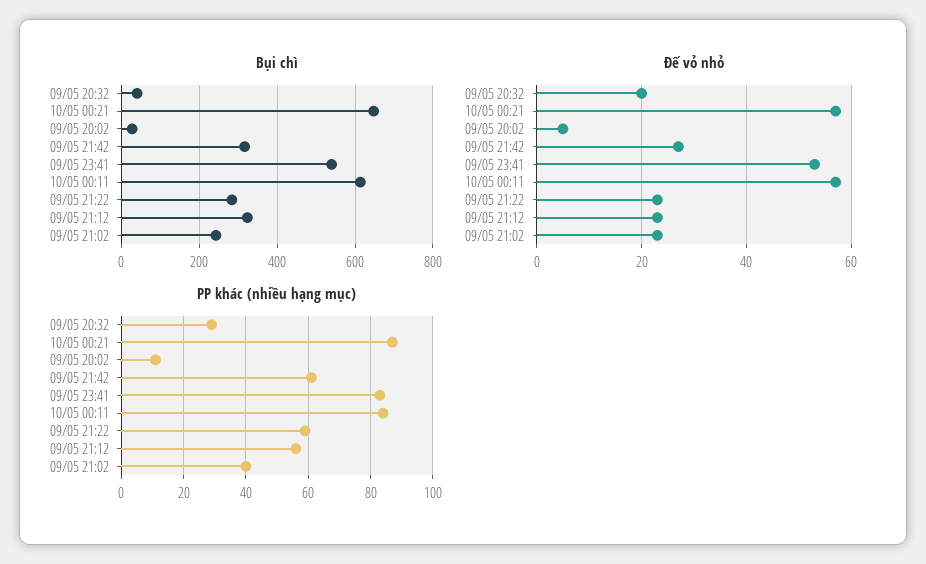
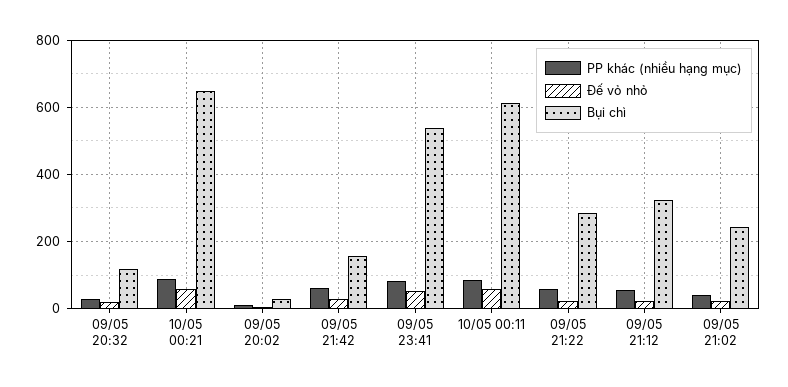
  {
    "Bụi chì": {
-     "09/05 20:32": 40,
+     "09/05 20:32": 120,
      "10/05 00:21": 640,
      "09/05 20:02": 20,
-     "09/05 21:42": 320,
+     "09/05 21:42": 160,
      "09/05 23:41": 540,
      "10/05 00:11": 620,
      "09/05 21:22": 280,
      "09/05 21:12": 320,
      "09/05 21:02": 240
    },
    "Đế vỏ nhỏ": {
      "09/05 20:32": 20,
      "10/05 00:21": 55,
      "09/05 20:02": 5,
      "09/05 21:42": 25,
      "09/05 23:41": 55,
      "10/05 00:11": 55,
      "09/05 21:22": 25,
      "09/05 21:12": 25,
      "09/05 21:02": 25
    },
    "PP khác (nhiều hạng mục)": {
      "09/05 20:32": 30,
      "10/05 00:21": 85,
      "09/05 20:02": 10,
      "09/05 21:42": 60,
      "09/05 23:41": 85,
      "10/05 00:11": 85,
      "09/05 21:22": 60,
      "09/05 21:12": 55,
      "09/05 21:02": 40
    }
  }

